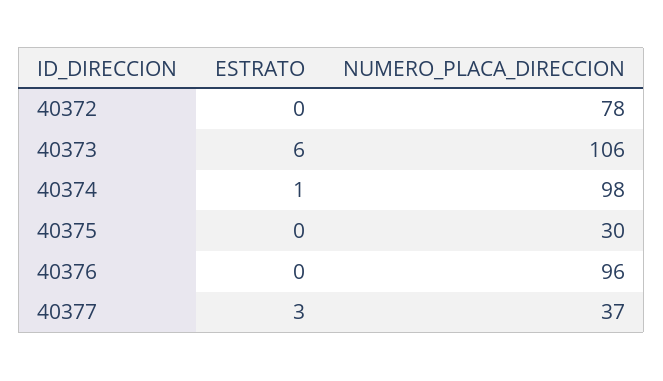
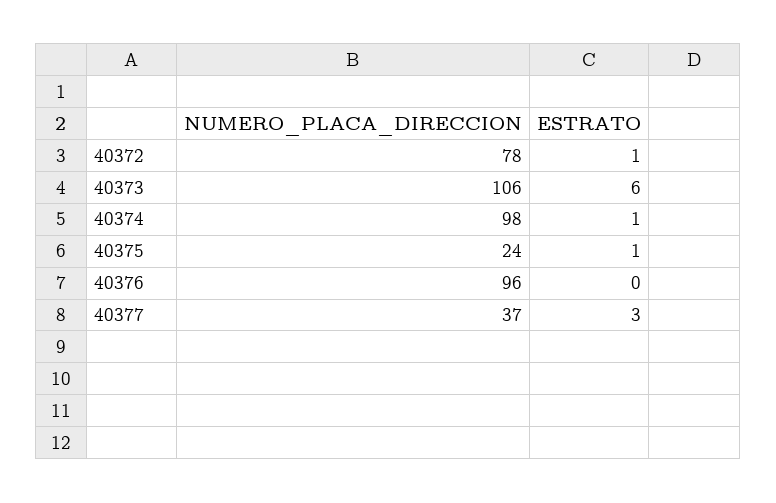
  {
    "ESTRATO": {
-     "40372": 0,
+     "40372": 1,
      "40373": 6,
      "40374": 1,
-     "40375": 0,
+     "40375": 1,
      "40376": 0,
      "40377": 3
    },
    "NUMERO_PLACA_DIRECCION": {
      "40372": 78,
      "40373": 106,
      "40374": 98,
-     "40375": 30,
+     "40375": 24,
      "40376": 96,
      "40377": 37
    }
  }

